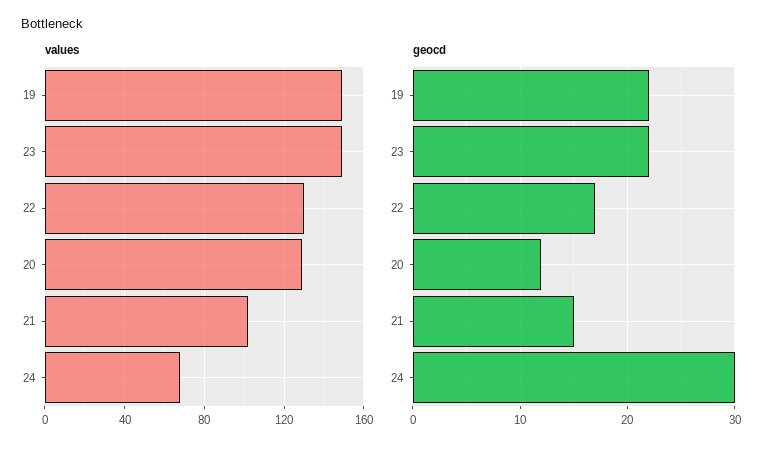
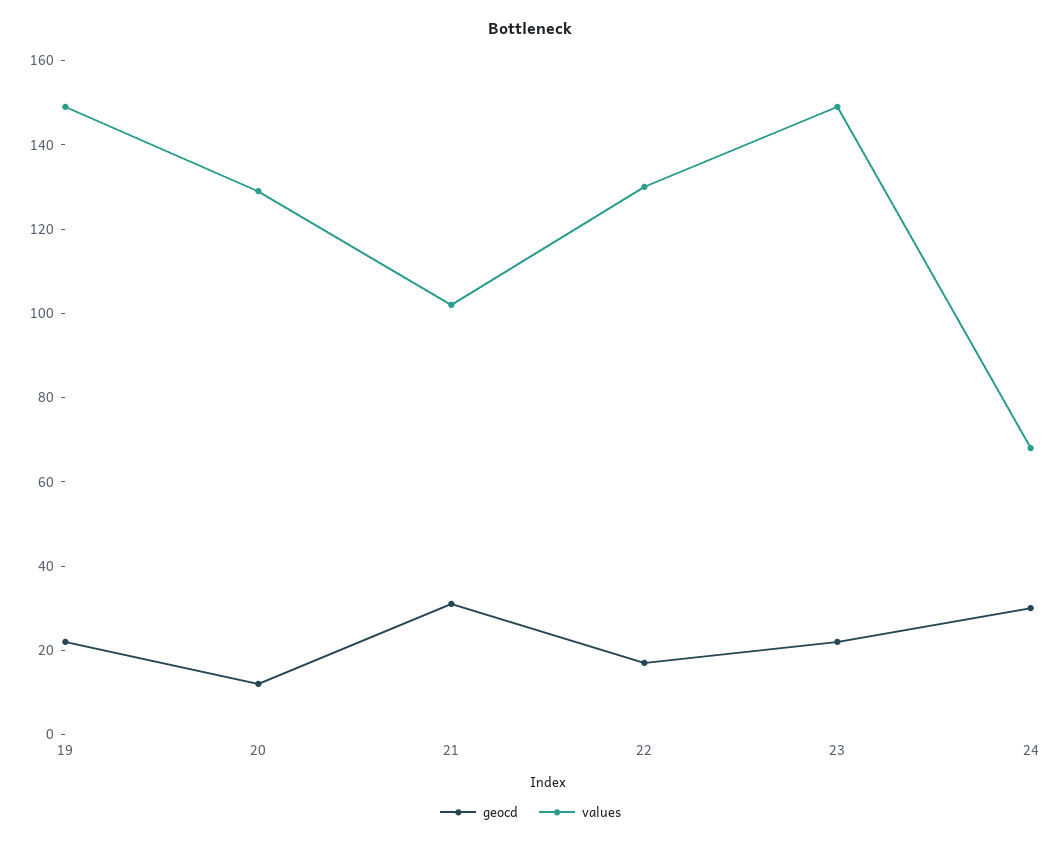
  {
    "values": {
      "19": 150,
      "23": 150,
      "22": 130,
      "20": 130,
      "21": 100,
      "24": 70
    },
    "geocd": {
      "19": 22,
      "23": 22,
      "22": 17,
      "20": 12,
-     "21": 15,
+     "21": 30,
      "24": 30
    }
  }

